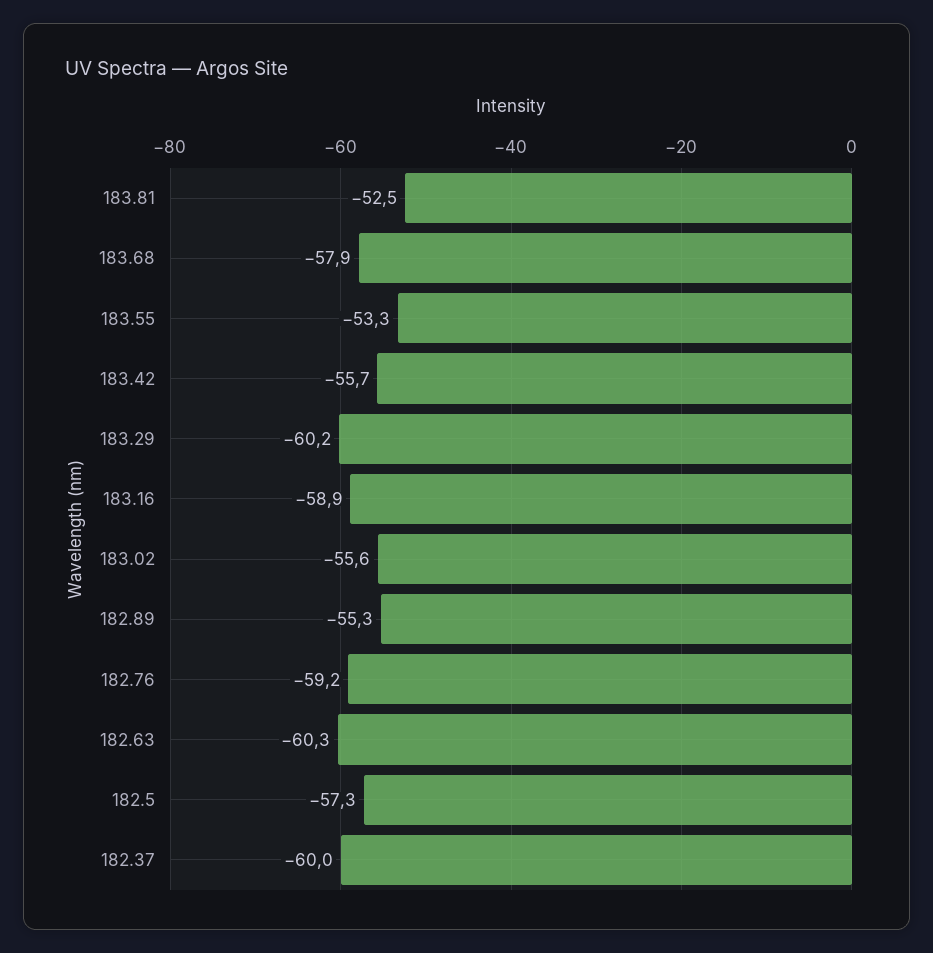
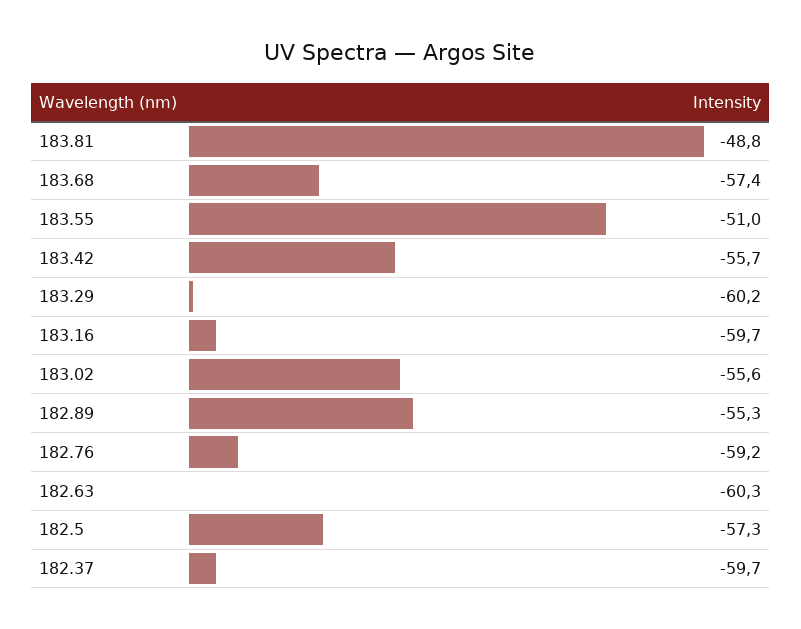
  {
-   "183.81": -52.5,
+   "183.81": -48.8,
-   "183.68": -57.9,
+   "183.68": -57.4,
-   "183.55": -53.3,
+   "183.55": -51,
    "183.42": -55.7,
    "183.29": -60.2,
-   "183.16": -58.9,
+   "183.16": -59.7,
    "183.02": -55.6,
    "182.89": -55.3,
    "182.76": -59.2,
    "182.63": -60.3,
    "182.5": -57.3,
-   "182.37": -60
+   "182.37": -59.7
  }

